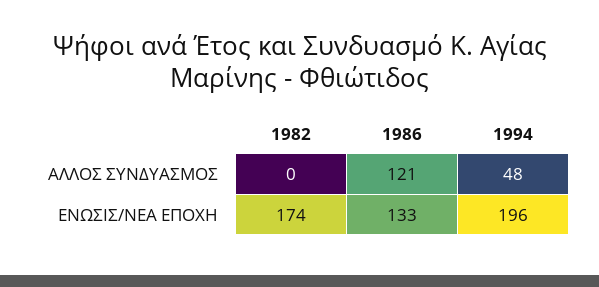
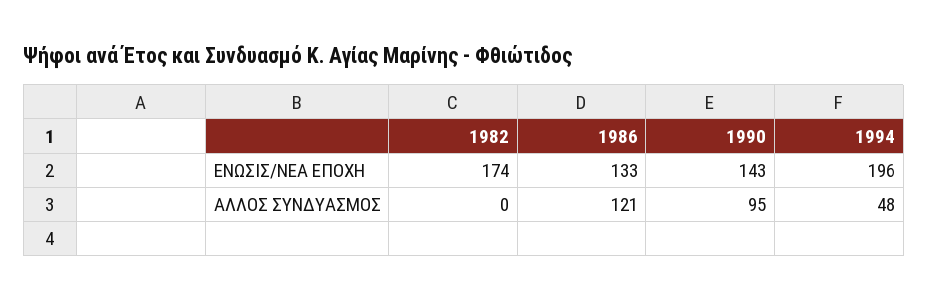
  {
    "1982": {
      "ΑΛΛΟΣ ΣΥΝΔΥΑΣΜΟΣ": 0,
      "ΕΝΩΣΙΣ/ΝΕΑ ΕΠΟΧΗ": 174
    },
    "1986": {
      "ΑΛΛΟΣ ΣΥΝΔΥΑΣΜΟΣ": 121,
      "ΕΝΩΣΙΣ/ΝΕΑ ΕΠΟΧΗ": 133
    },
    "1994": {
      "ΑΛΛΟΣ ΣΥΝΔΥΑΣΜΟΣ": 48,
      "ΕΝΩΣΙΣ/ΝΕΑ ΕΠΟΧΗ": 196
-   }
+   },
+   "1990": {
+     "ΕΝΩΣΙΣ/ΝΕΑ ΕΠΟΧΗ": 143,
+     "ΑΛΛΟΣ ΣΥΝΔΥΑΣΜΟΣ": 95
+   }
  }

